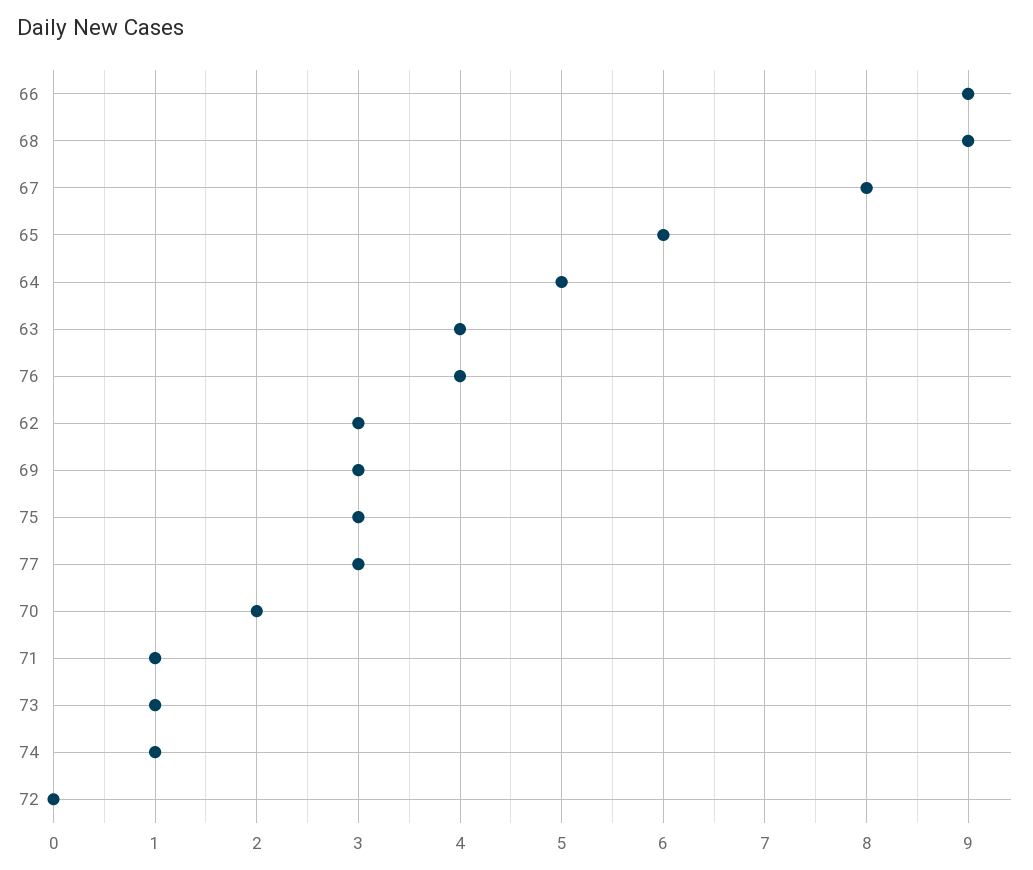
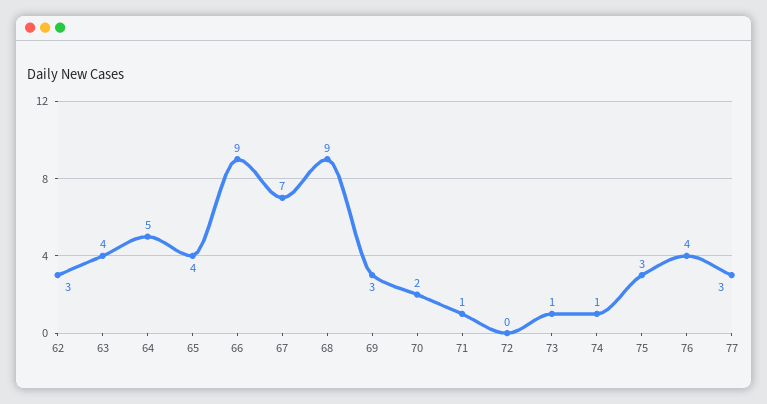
  {
    "66": 9,
    "68": 9,
-   "67": 8,
+   "67": 7,
-   "65": 6,
+   "65": 4,
    "64": 5,
    "63": 4,
    "76": 4,
    "62": 3,
    "69": 3,
    "75": 3,
    "77": 3,
    "70": 2,
    "71": 1,
    "73": 1,
    "74": 1,
    "72": 0
  }

